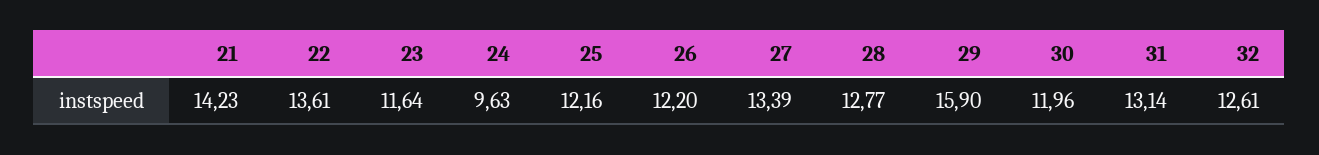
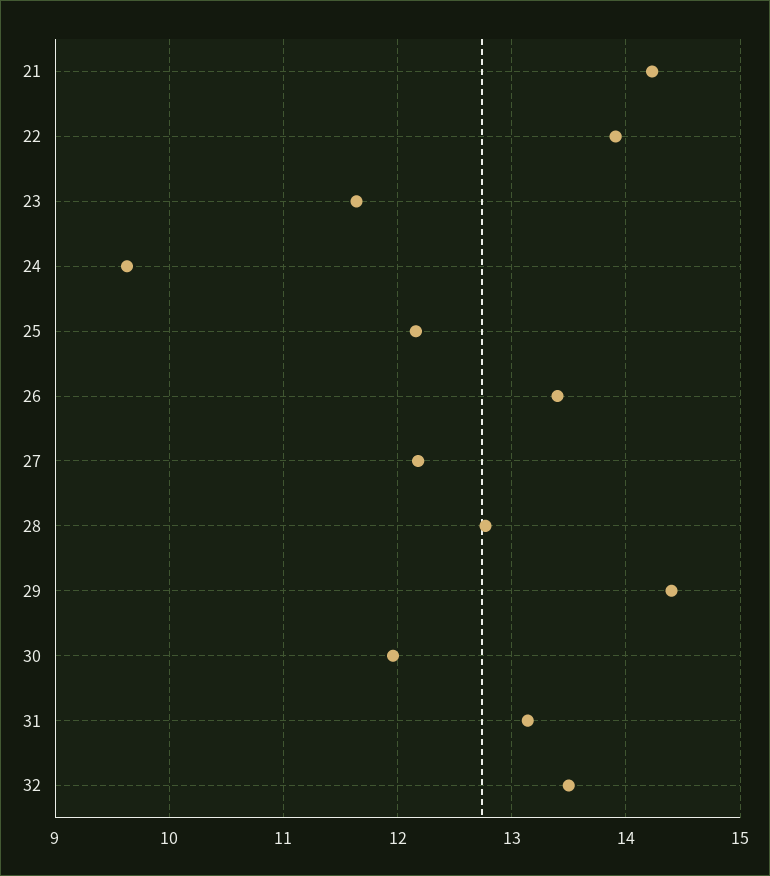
  {
    "21": 14.23,
-   "22": 13.61,
+   "22": 13.9,
    "23": 11.64,
    "24": 9.63,
    "25": 12.16,
-   "26": 12.2,
+   "26": 13.4,
-   "27": 13.39,
+   "27": 12.2,
    "28": 12.77,
-   "29": 15.9,
+   "29": 14.4,
    "30": 11.96,
    "31": 13.14,
-   "32": 12.61
+   "32": 13.5
  }

